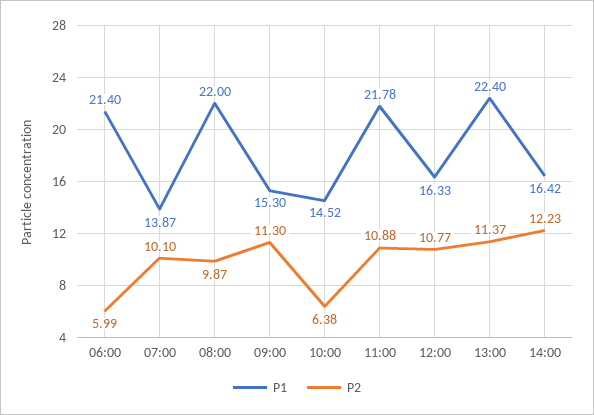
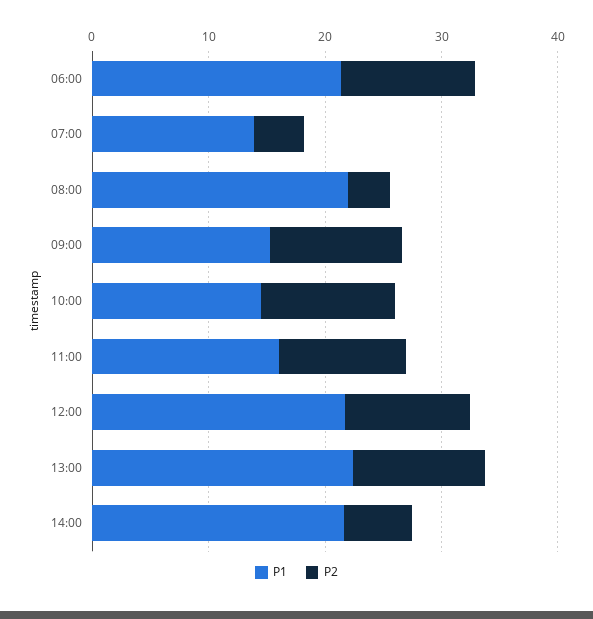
  {
    "P1": {
      "06:00": 21.4,
      "07:00": 13.87,
      "08:00": 22,
      "09:00": 15.3,
      "10:00": 14.52,
-     "11:00": 21.78,
+     "11:00": 16,
-     "12:00": 16.33,
+     "12:00": 22,
      "13:00": 22.4,
-     "14:00": 16.42
+     "14:00": 22
    },
    "P2": {
-     "06:00": 5.99,
+     "06:00": 12,
-     "07:00": 10.1,
+     "07:00": 4,
-     "08:00": 9.87,
+     "08:00": 4,
      "09:00": 11.3,
-     "10:00": 6.38,
+     "10:00": 12,
      "11:00": 10.88,
      "12:00": 10.77,
      "13:00": 11.37,
-     "14:00": 12.23
+     "14:00": 6
    }
  }

